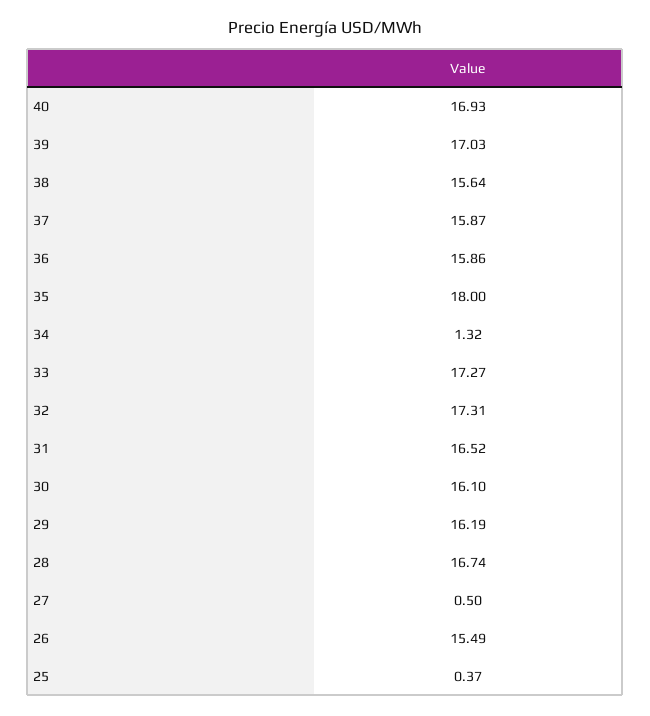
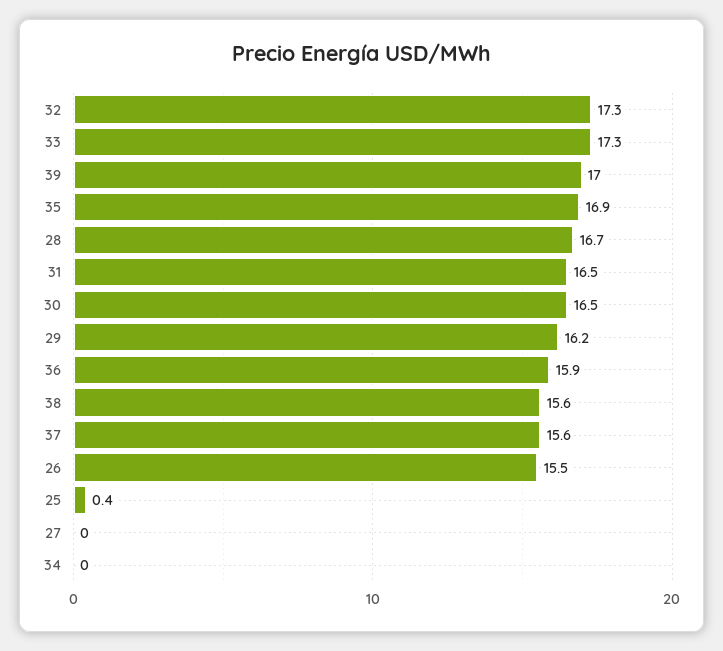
  {
-   "40": 16.93,
    "39": 17.03,
    "38": 15.64,
-   "37": 15.87,
+   "37": 15.6,
    "36": 15.86,
-   "35": 18,
+   "35": 16.9,
-   "34": 1.32,
+   "34": 0,
    "33": 17.27,
    "32": 17.31,
    "31": 16.52,
-   "30": 16.1,
+   "30": 16.5,
    "29": 16.19,
    "28": 16.74,
-   "27": 0.5,
+   "27": 0,
    "26": 15.49,
    "25": 0.37
  }

